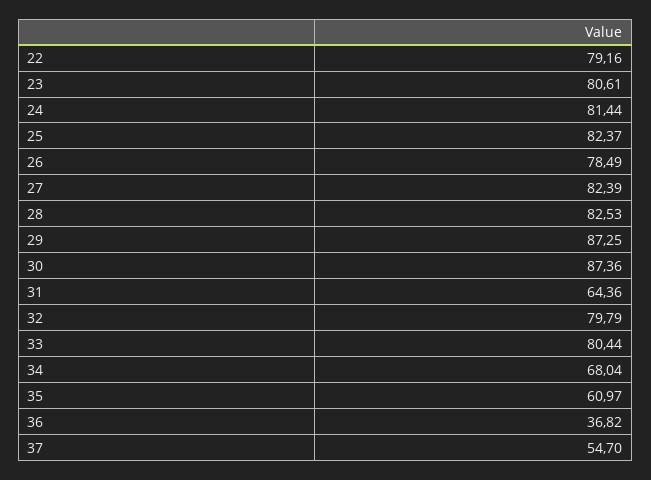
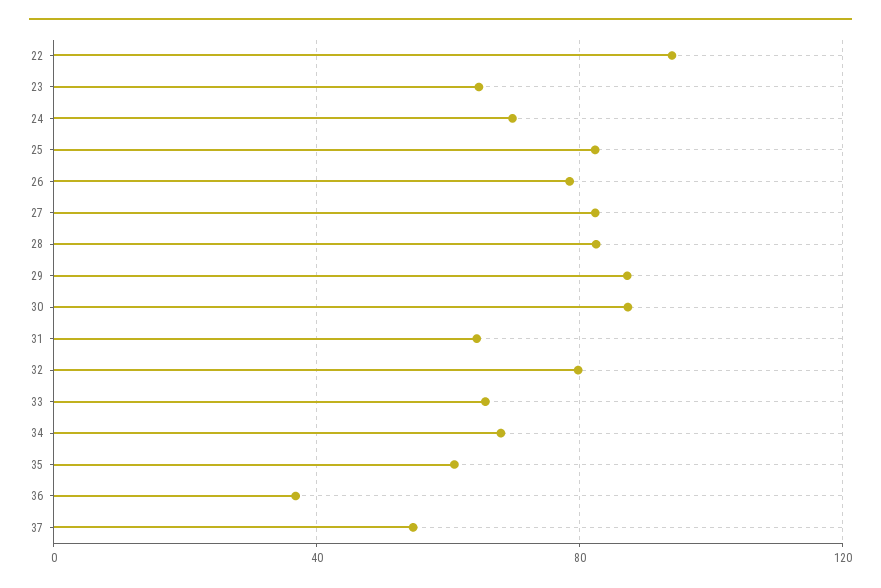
  {
-   "22": 79.16,
+   "22": 95,
-   "23": 80.61,
+   "23": 65,
-   "24": 81.44,
+   "24": 70,
    "25": 82.37,
    "26": 78.49,
    "27": 82.39,
    "28": 82.53,
    "29": 87.25,
    "30": 87.36,
    "31": 64.36,
    "32": 79.79,
-   "33": 80.44,
+   "33": 65,
    "34": 68.04,
    "35": 60.97,
    "36": 36.82,
    "37": 54.7
  }

